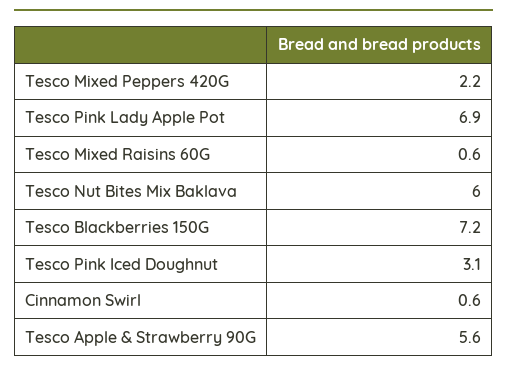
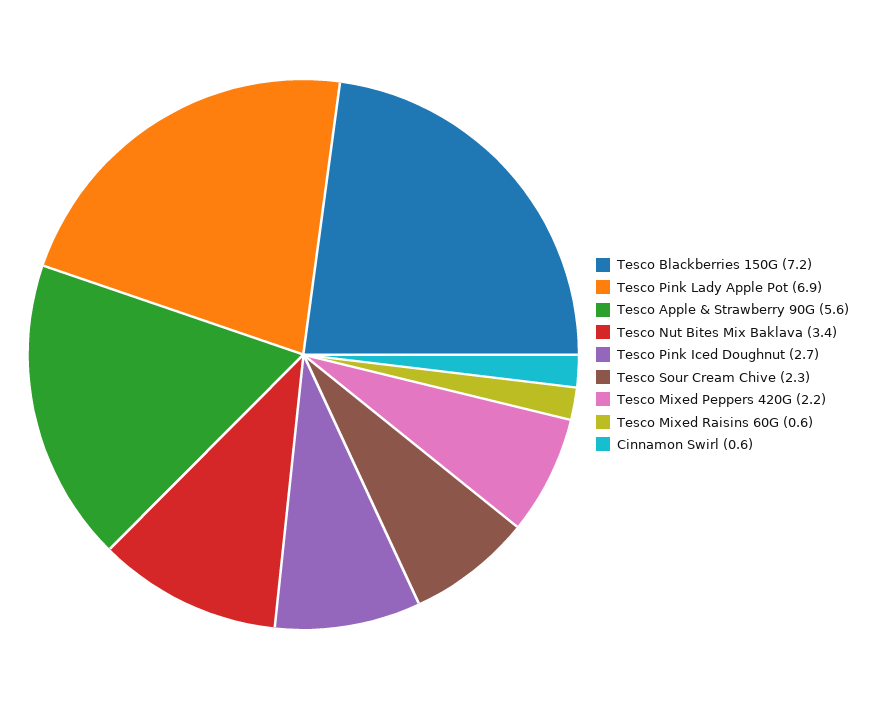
  {
    "Tesco Mixed Peppers 420G": 2.2,
    "Tesco Pink Lady Apple Pot": 6.9,
    "Tesco Mixed Raisins 60G": 0.6,
-   "Tesco Nut Bites Mix Baklava": 6,
+   "Tesco Nut Bites Mix Baklava": 3.4,
    "Tesco Blackberries 150G": 7.2,
-   "Tesco Pink Iced Doughnut": 3.1,
+   "Tesco Pink Iced Doughnut": 2.7,
    "Cinnamon Swirl": 0.6,
-   "Tesco Apple & Strawberry 90G": 5.6
+   "Tesco Apple & Strawberry 90G": 5.6,
+   "Tesco Sour Cream Chive": 2.3
  }

